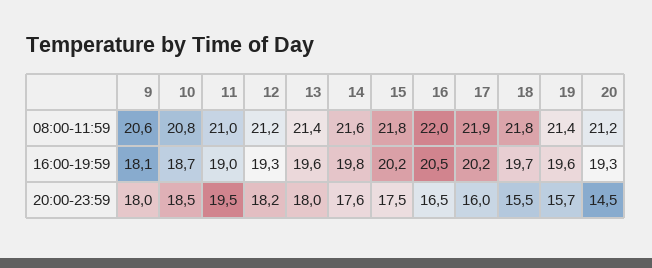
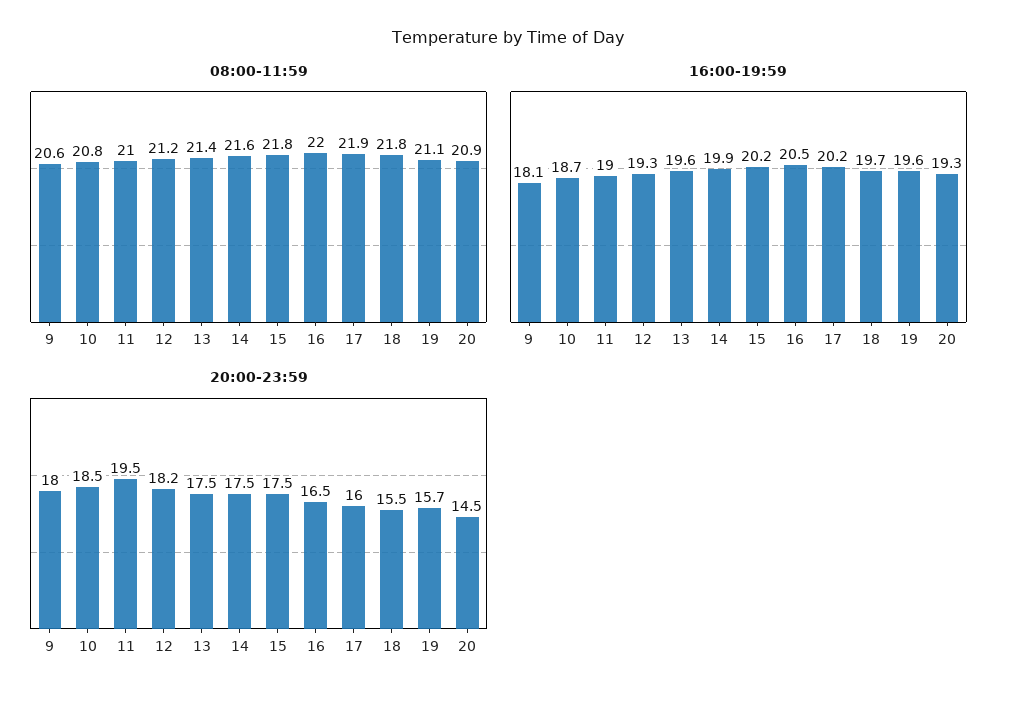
  {
    "08:00-11:59": {
      "9": 20.6,
      "10": 20.8,
      "11": 21,
      "12": 21.2,
      "13": 21.4,
      "14": 21.6,
      "15": 21.8,
      "16": 22,
      "17": 21.9,
      "18": 21.8,
-     "19": 21.4,
+     "19": 21.1,
-     "20": 21.2
+     "20": 20.9
    },
    "16:00-19:59": {
      "9": 18.1,
      "10": 18.7,
      "11": 19,
      "12": 19.3,
      "13": 19.6,
-     "14": 19.8,
+     "14": 19.9,
      "15": 20.2,
      "16": 20.5,
      "17": 20.2,
      "18": 19.7,
      "19": 19.6,
      "20": 19.3
    },
    "20:00-23:59": {
      "9": 18,
      "10": 18.5,
      "11": 19.5,
      "12": 18.2,
-     "13": 18,
+     "13": 17.5,
-     "14": 17.6,
+     "14": 17.5,
      "15": 17.5,
      "16": 16.5,
      "17": 16,
      "18": 15.5,
      "19": 15.7,
      "20": 14.5
    }
  }

